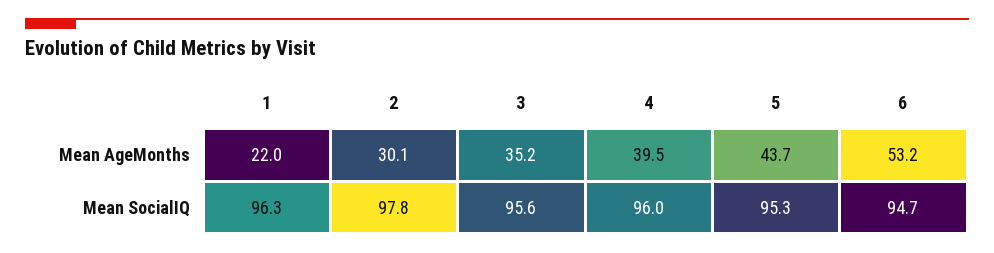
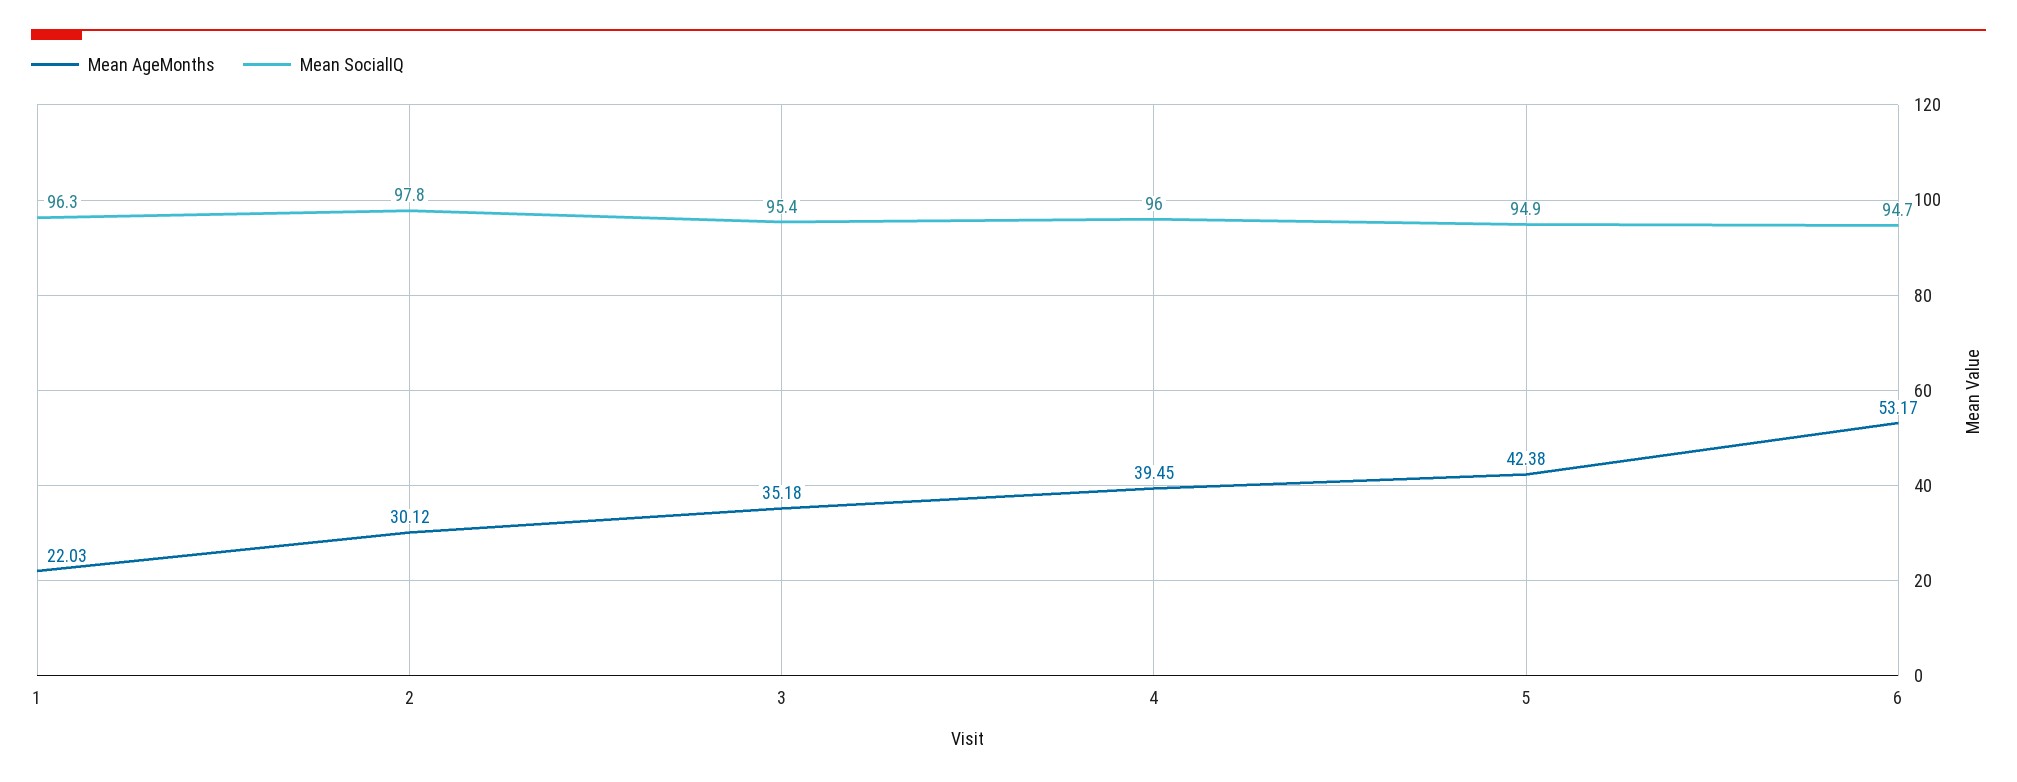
  {
    "Mean AgeMonths": {
      "1": 22.03,
      "2": 30.12,
      "3": 35.18,
      "4": 39.45,
-     "5": 43.7,
+     "5": 42.38,
      "6": 53.17
    },
    "Mean SocialIQ": {
      "1": 96.3,
      "2": 97.8,
-     "3": 95.6,
+     "3": 95.4,
      "4": 96,
-     "5": 95.3,
+     "5": 94.9,
      "6": 94.7
    }
  }

